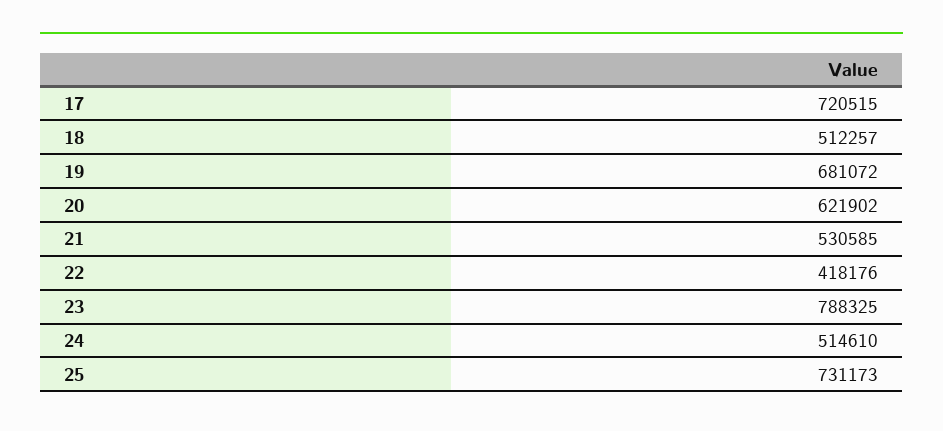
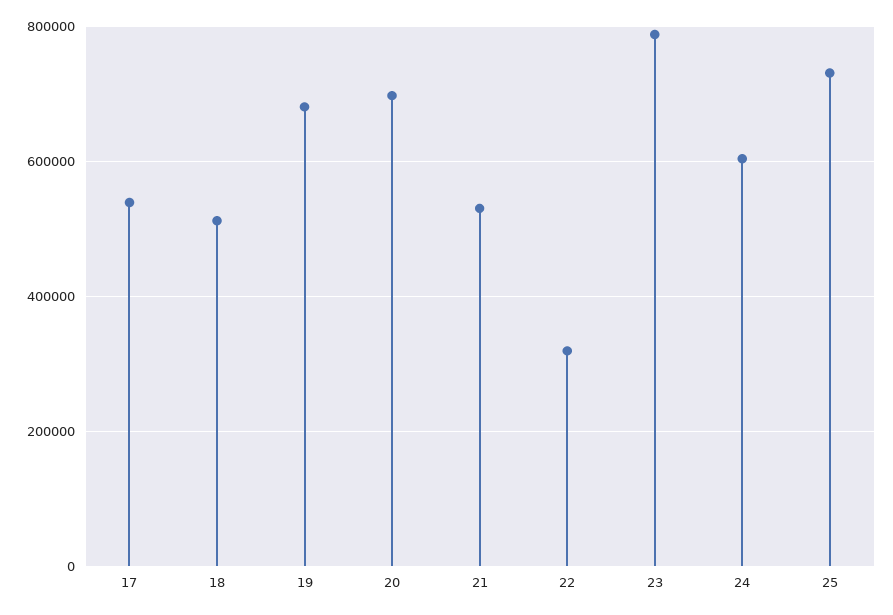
  {
-   "17": 720515,
+   "17": 540000,
    "18": 512257,
    "19": 681072,
-   "20": 621902,
+   "20": 700000,
    "21": 530585,
-   "22": 418176,
+   "22": 320000,
    "23": 788325,
-   "24": 514610,
+   "24": 600000,
    "25": 731173
  }

